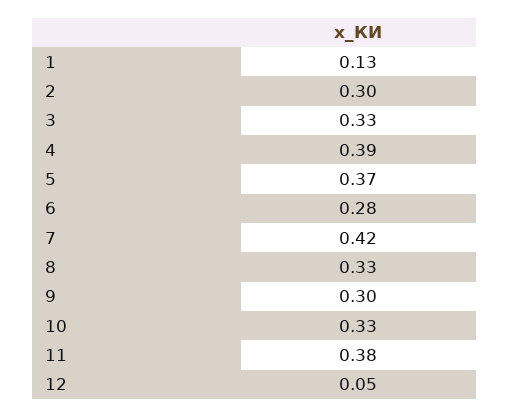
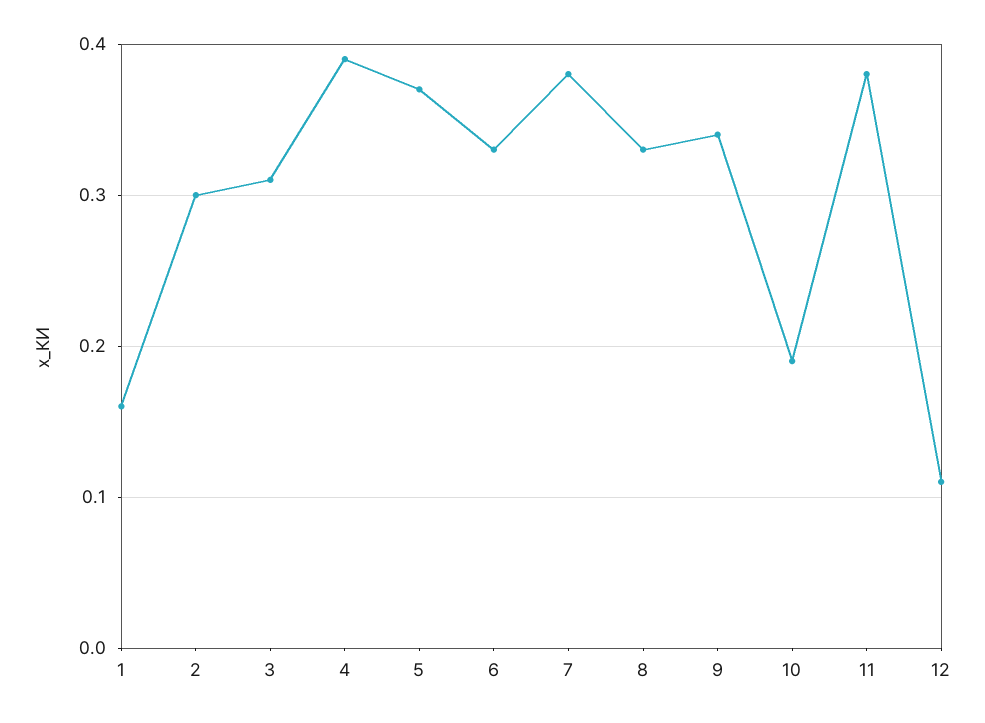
  {
-   "1": 0.13,
+   "1": 0.16,
    "2": 0.3,
-   "3": 0.33,
+   "3": 0.31,
    "4": 0.39,
    "5": 0.37,
-   "6": 0.28,
+   "6": 0.33,
-   "7": 0.42,
+   "7": 0.38,
    "8": 0.33,
-   "9": 0.3,
+   "9": 0.34,
-   "10": 0.33,
+   "10": 0.19,
    "11": 0.38,
-   "12": 0.05
+   "12": 0.11
  }

